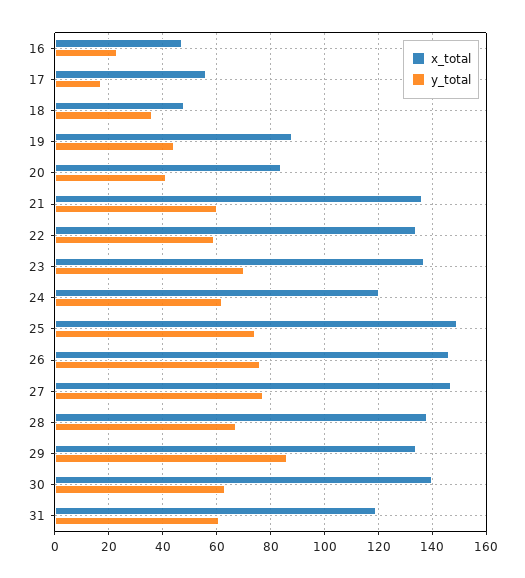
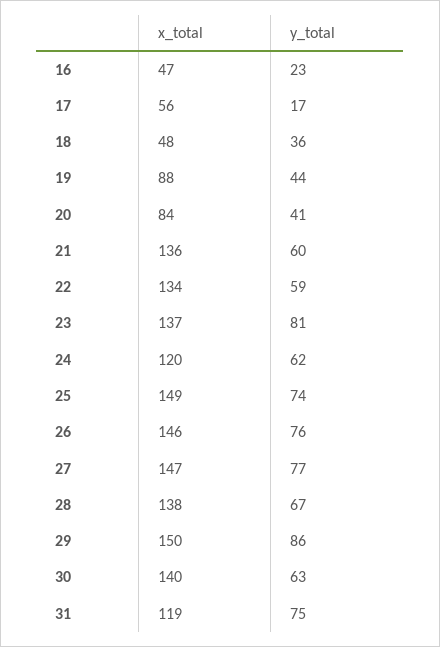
  {
    "x_total": {
      "16": 47,
      "17": 56,
      "18": 48,
      "19": 88,
      "20": 84,
      "21": 136,
      "22": 134,
      "23": 137,
      "24": 120,
      "25": 149,
      "26": 146,
      "27": 147,
      "28": 138,
-     "29": 135,
+     "29": 150,
      "30": 140,
      "31": 119
    },
    "y_total": {
      "16": 23,
      "17": 17,
      "18": 36,
      "19": 44,
      "20": 41,
      "21": 60,
      "22": 59,
-     "23": 70,
+     "23": 81,
      "24": 62,
      "25": 74,
      "26": 76,
      "27": 77,
      "28": 67,
      "29": 86,
      "30": 63,
-     "31": 60
+     "31": 75
    }
  }

